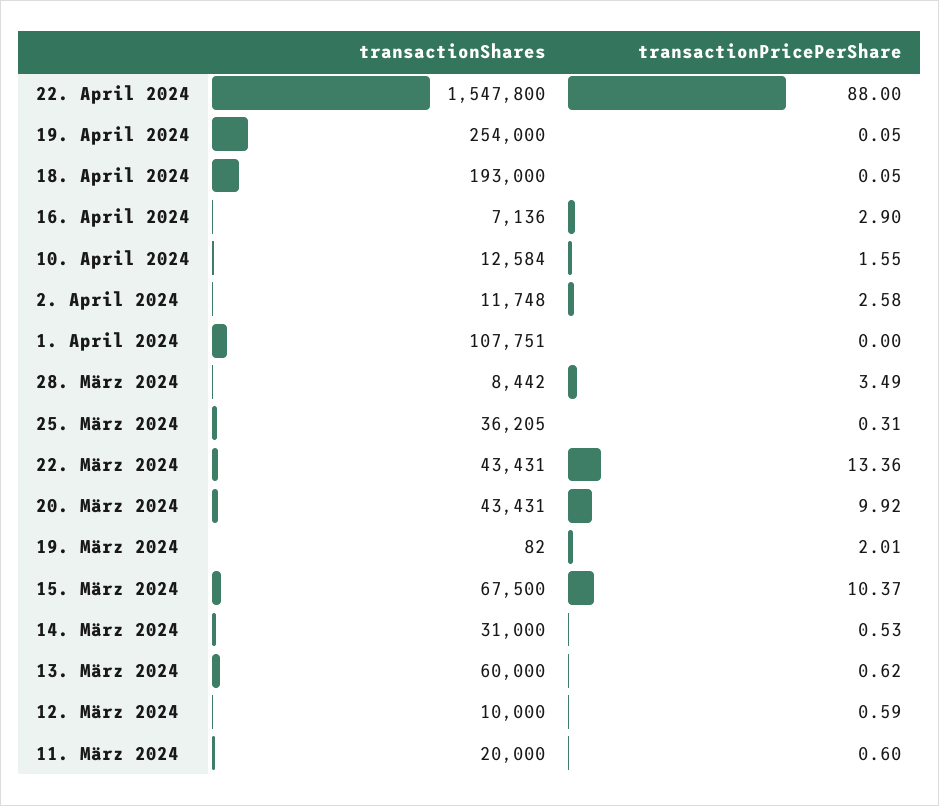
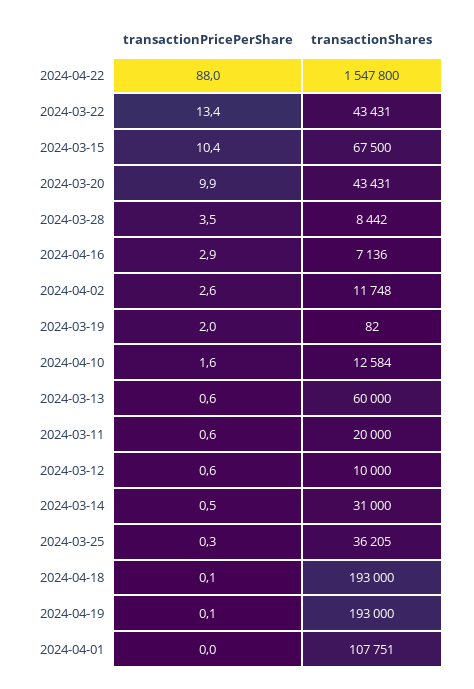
  {
    "transactionShares": {
      "22. April 2024": 1547800,
-     "19. April 2024": 254000,
+     "19. April 2024": 193000,
      "18. April 2024": 193000,
      "16. April 2024": 7136,
      "10. April 2024": 12584,
      "2. April 2024": 11748,
      "1. April 2024": 107751,
      "28. März 2024": 8442,
      "25. März 2024": 36205,
      "22. März 2024": 43431,
      "20. März 2024": 43431,
      "19. März 2024": 82,
      "15. März 2024": 67500,
      "14. März 2024": 31000,
      "13. März 2024": 60000,
      "12. März 2024": 10000,
      "11. März 2024": 20000
    },
    "transactionPricePerShare": {
      "22. April 2024": 88,
      "19. April 2024": 0.05,
      "18. April 2024": 0.05,
      "16. April 2024": 2.9,
      "10. April 2024": 1.55,
      "2. April 2024": 2.58,
      "1. April 2024": 0,
      "28. März 2024": 3.49,
      "25. März 2024": 0.31,
      "22. März 2024": 13.36,
      "20. März 2024": 9.92,
      "19. März 2024": 2.01,
      "15. März 2024": 10.37,
      "14. März 2024": 0.53,
      "13. März 2024": 0.62,
      "12. März 2024": 0.59,
      "11. März 2024": 0.6
    }
  }

